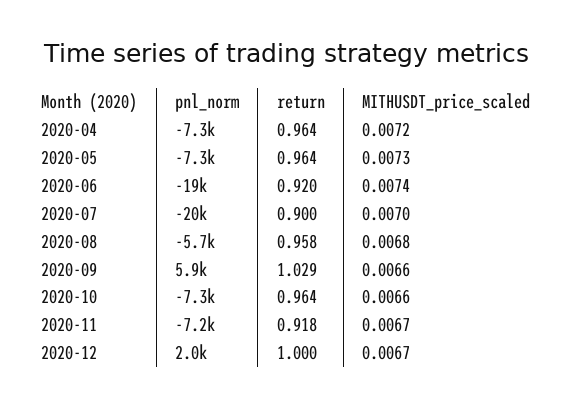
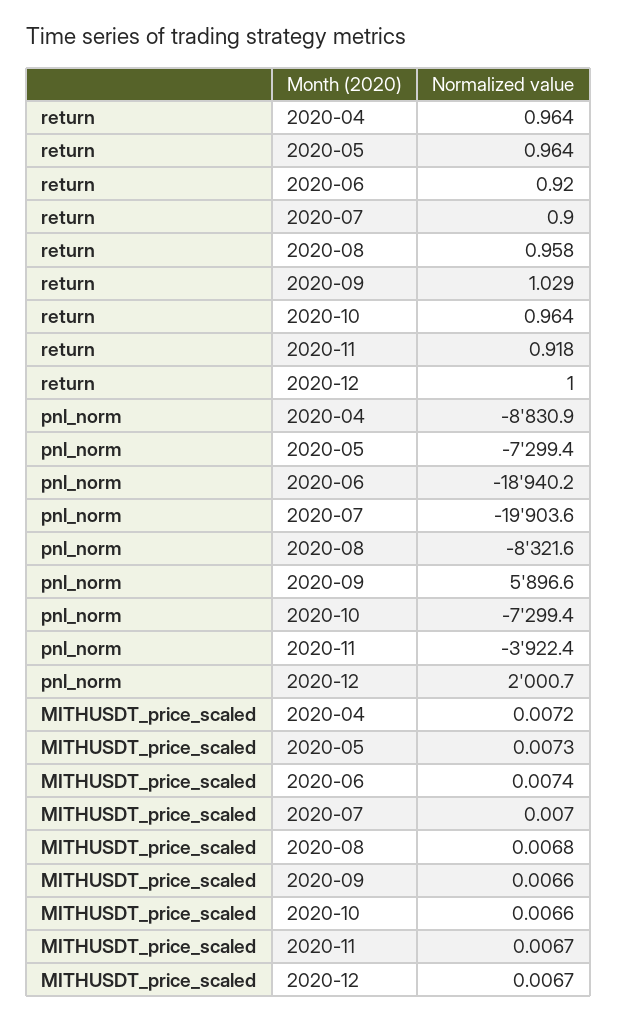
  {
    "pnl_norm": {
-     "2020-04": -7300,
+     "2020-04": -8830.9,
      "2020-05": -7299.4,
      "2020-06": -18940.2,
      "2020-07": -19903.6,
-     "2020-08": -5700,
+     "2020-08": -8321.6,
      "2020-09": 5896.6,
      "2020-10": -7299.4,
-     "2020-11": -7200,
+     "2020-11": -3922.4,
      "2020-12": 2000.7
    },
    "return": {
      "2020-04": 0.964,
      "2020-05": 0.964,
      "2020-06": 0.92,
      "2020-07": 0.9,
      "2020-08": 0.958,
      "2020-09": 1.029,
      "2020-10": 0.964,
      "2020-11": 0.918,
      "2020-12": 1
    },
    "MITHUSDT_price_scaled": {
      "2020-04": 0.0072,
      "2020-05": 0.0073,
      "2020-06": 0.0074,
      "2020-07": 0.007,
      "2020-08": 0.0068,
      "2020-09": 0.0066,
      "2020-10": 0.0066,
      "2020-11": 0.0067,
      "2020-12": 0.0067
    }
  }

